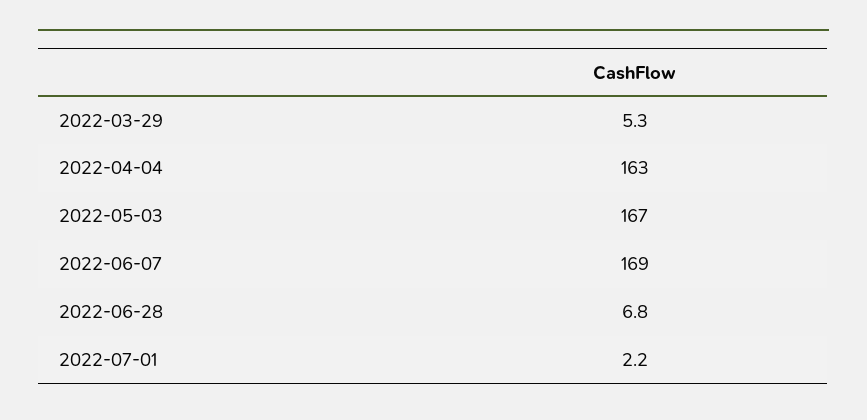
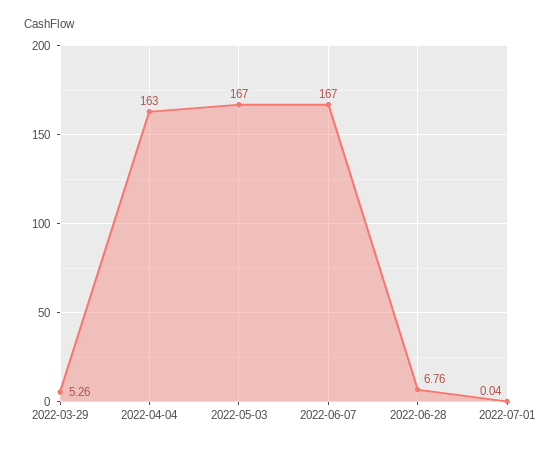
  {
    "2022-03-29": 5.26,
    "2022-04-04": 163,
    "2022-05-03": 167,
-   "2022-06-07": 169,
+   "2022-06-07": 167,
    "2022-06-28": 6.76,
-   "2022-07-01": 2.2
+   "2022-07-01": 0.04
  }

